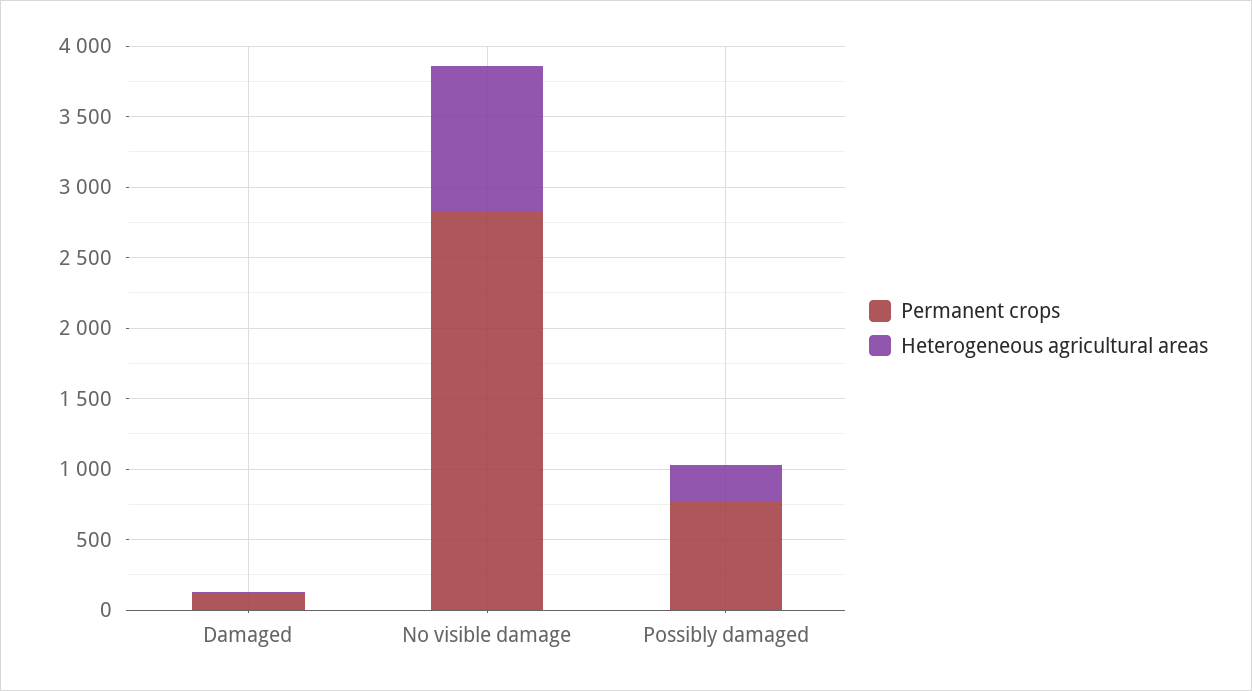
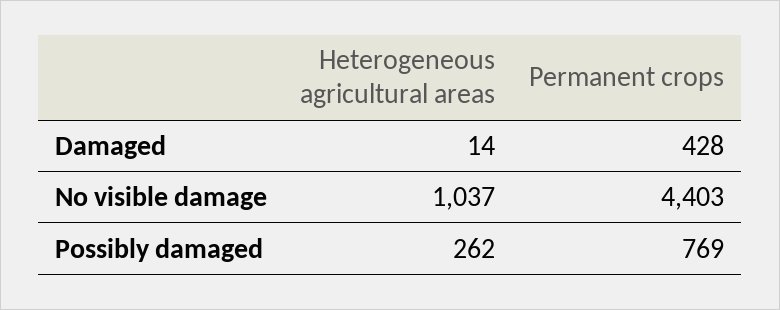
  {
    "Permanent crops": {
-     "Damaged": 100,
+     "Damaged": 428,
-     "No visible damage": 2800,
+     "No visible damage": 4403,
      "Possibly damaged": 769
    },
    "Heterogeneous agricultural areas": {
      "Damaged": 14,
      "No visible damage": 1037,
      "Possibly damaged": 262
    }
  }

